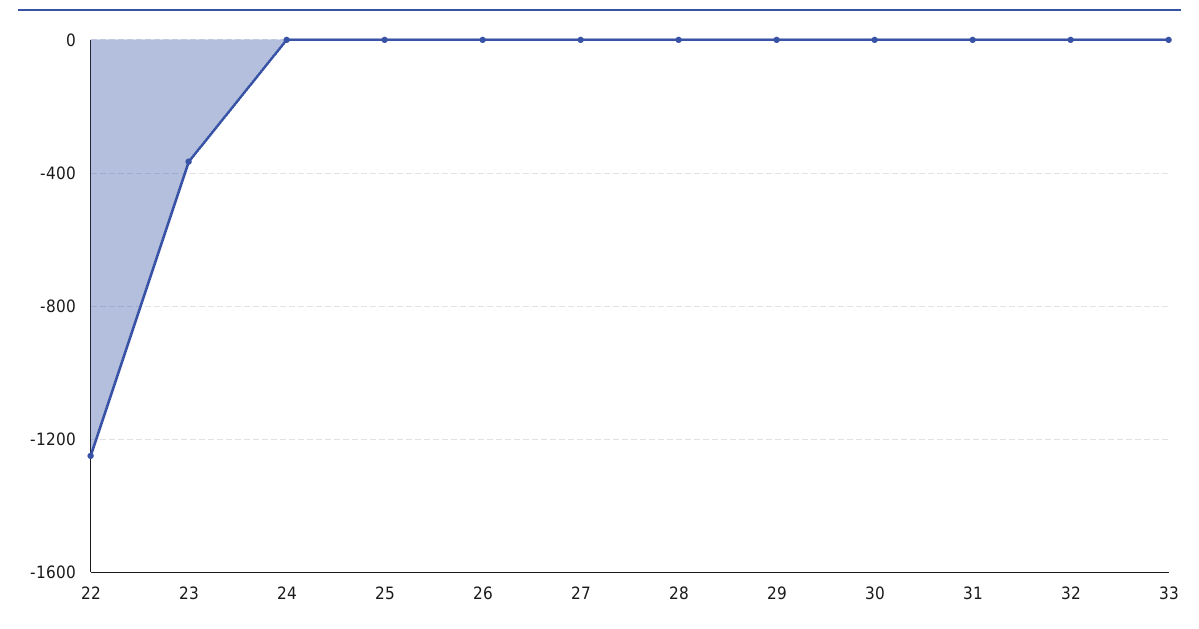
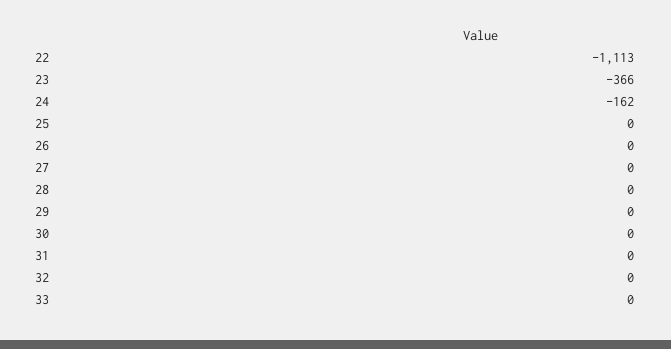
  {
-   "22": -1250,
+   "22": -1113,
    "23": -366,
-   "24": 0,
+   "24": -162,
    "25": 0,
    "26": 0,
    "27": 0,
    "28": 0,
    "29": 0,
    "30": 0,
    "31": 0,
    "32": 0,
    "33": 0
  }

